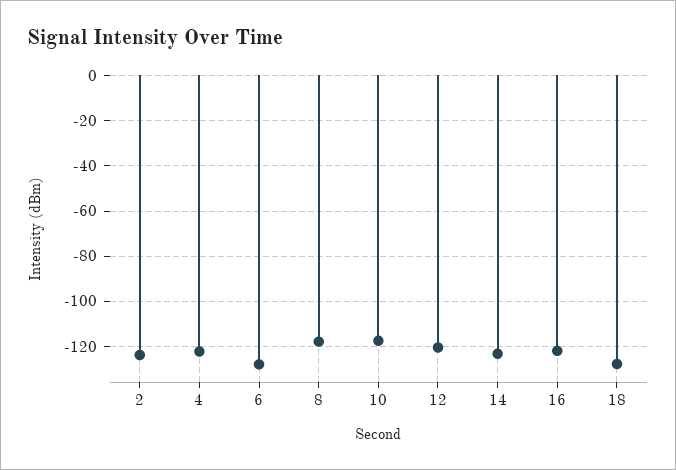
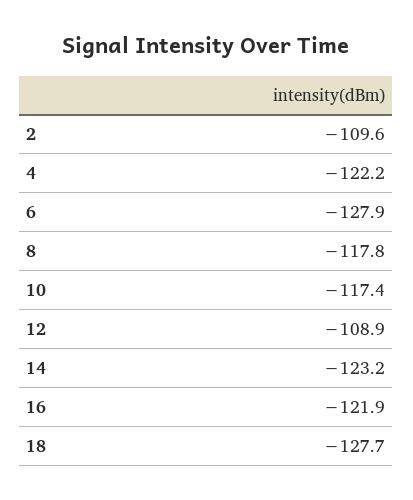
  {
-   "2": -125,
+   "2": -109.6,
    "4": -122.2,
    "6": -127.9,
    "8": -117.8,
    "10": -117.4,
-   "12": -120,
+   "12": -108.9,
    "14": -123.2,
    "16": -121.9,
    "18": -127.7
  }

